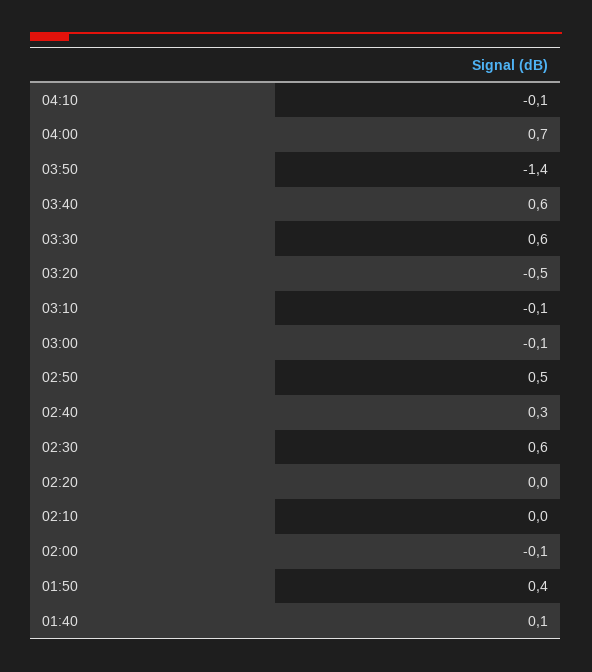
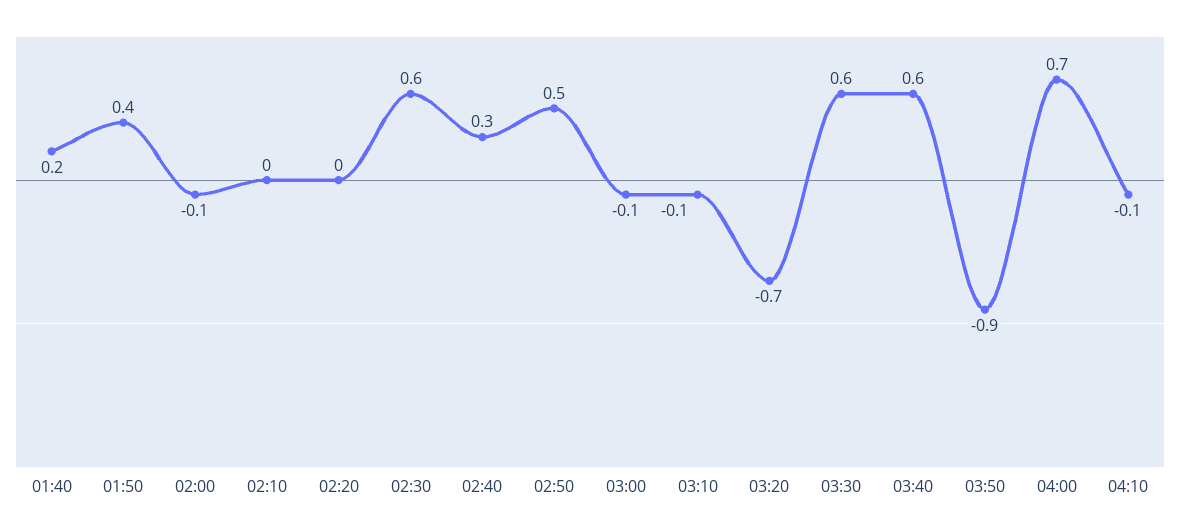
  {
    "04:10": -0.1,
    "04:00": 0.7,
-   "03:50": -1.4,
+   "03:50": -0.9,
    "03:40": 0.6,
    "03:30": 0.6,
-   "03:20": -0.5,
+   "03:20": -0.7,
    "03:10": -0.1,
    "03:00": -0.1,
    "02:50": 0.5,
    "02:40": 0.3,
    "02:30": 0.6,
    "02:20": 0,
    "02:10": 0,
    "02:00": -0.1,
    "01:50": 0.4,
-   "01:40": 0.1
+   "01:40": 0.2
  }

